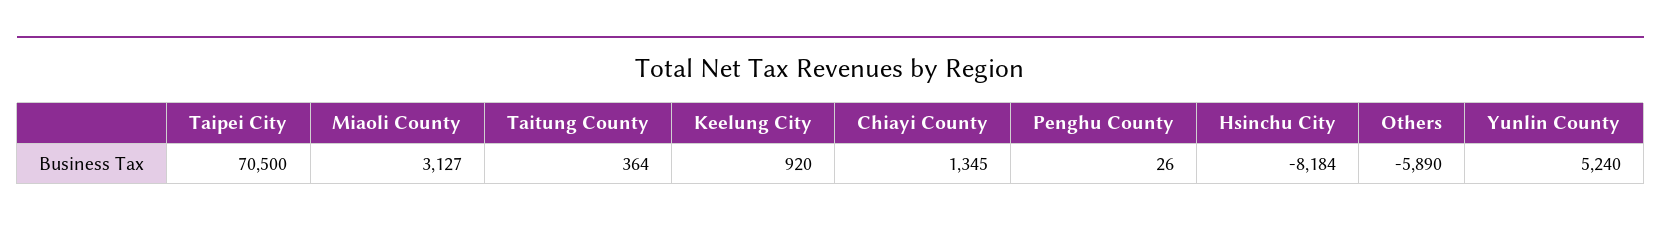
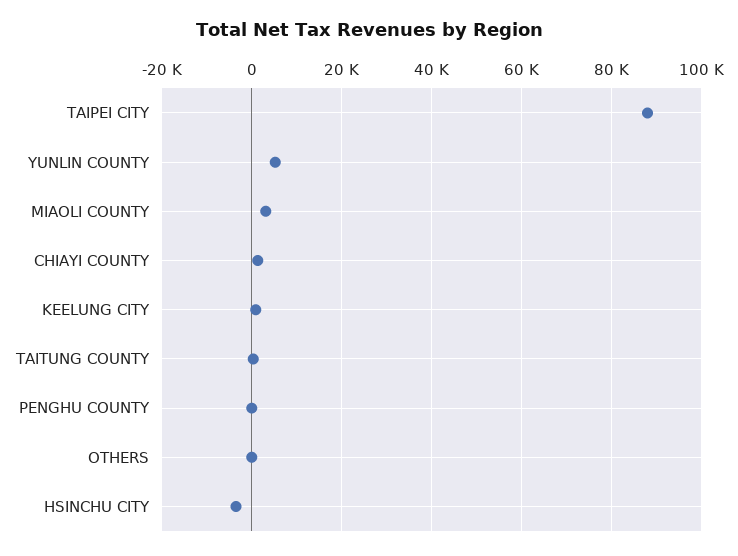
  {
-   "Taipei City": 70500,
+   "Taipei City": 88000,
    "Miaoli County": 3127,
    "Taitung County": 364,
    "Keelung City": 920,
    "Chiayi County": 1345,
    "Penghu County": 26,
-   "Hsinchu City": -8184,
+   "Hsinchu City": -4000,
-   "Others": -5890,
+   "Others": 0,
    "Yunlin County": 5240
  }

